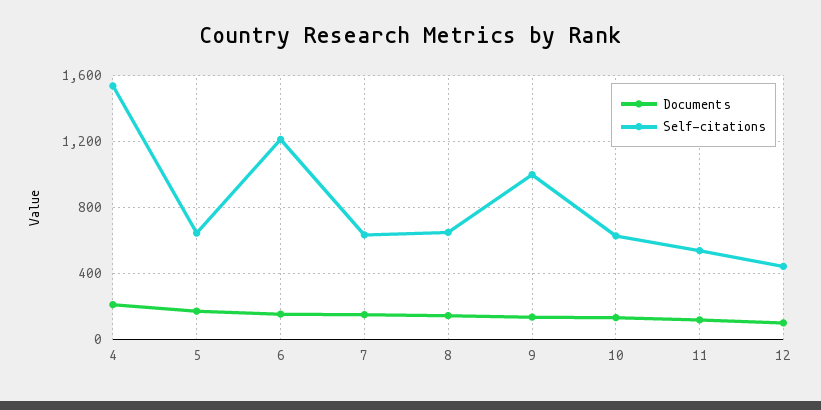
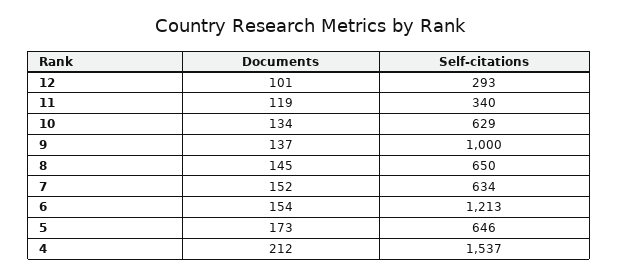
  {
    "Documents": {
      "4": 212,
      "5": 173,
      "6": 154,
      "7": 152,
      "8": 145,
      "9": 137,
      "10": 134,
      "11": 119,
      "12": 101
    },
    "Self-citations": {
      "4": 1537,
      "5": 646,
      "6": 1213,
      "7": 634,
      "8": 650,
      "9": 1000,
      "10": 629,
-     "11": 550,
+     "11": 340,
-     "12": 450
+     "12": 293
    }
  }

